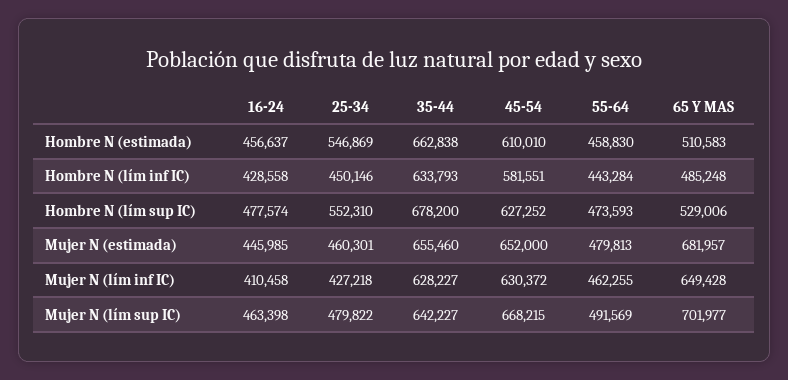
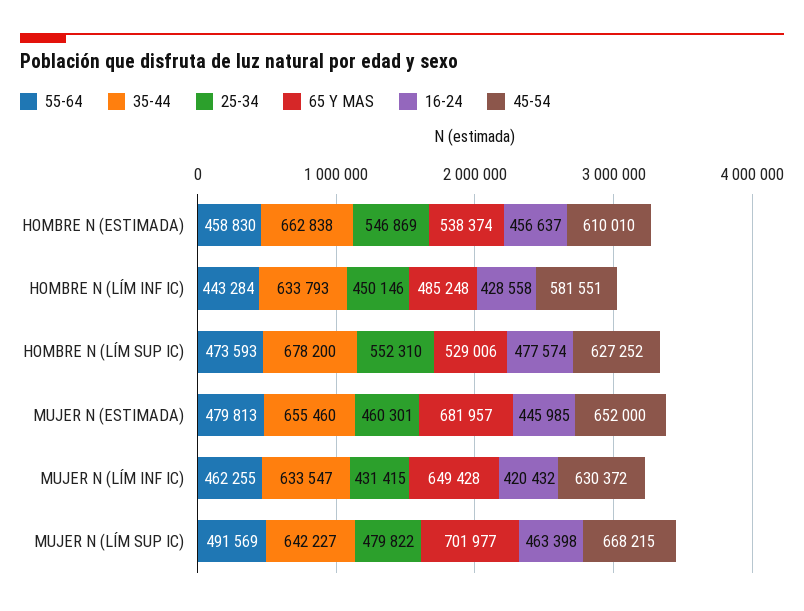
  {
    "16-24": {
      "Hombre N (estimada)": 456637,
      "Hombre N (lím inf IC)": 428558,
      "Hombre N (lím sup IC)": 477574,
      "Mujer N (estimada)": 445985,
-     "Mujer N (lím inf IC)": 410458,
+     "Mujer N (lím inf IC)": 420432,
      "Mujer N (lím sup IC)": 463398
    },
    "25-34": {
      "Hombre N (estimada)": 546869,
      "Hombre N (lím inf IC)": 450146,
      "Hombre N (lím sup IC)": 552310,
      "Mujer N (estimada)": 460301,
-     "Mujer N (lím inf IC)": 427218,
+     "Mujer N (lím inf IC)": 431415,
      "Mujer N (lím sup IC)": 479822
    },
    "35-44": {
      "Hombre N (estimada)": 662838,
      "Hombre N (lím inf IC)": 633793,
      "Hombre N (lím sup IC)": 678200,
      "Mujer N (estimada)": 655460,
-     "Mujer N (lím inf IC)": 628227,
+     "Mujer N (lím inf IC)": 633547,
      "Mujer N (lím sup IC)": 642227
    },
    "45-54": {
      "Hombre N (estimada)": 610010,
      "Hombre N (lím inf IC)": 581551,
      "Hombre N (lím sup IC)": 627252,
      "Mujer N (estimada)": 652000,
      "Mujer N (lím inf IC)": 630372,
      "Mujer N (lím sup IC)": 668215
    },
    "55-64": {
      "Hombre N (estimada)": 458830,
      "Hombre N (lím inf IC)": 443284,
      "Hombre N (lím sup IC)": 473593,
      "Mujer N (estimada)": 479813,
      "Mujer N (lím inf IC)": 462255,
      "Mujer N (lím sup IC)": 491569
    },
    "65 Y MAS": {
-     "Hombre N (estimada)": 510583,
+     "Hombre N (estimada)": 538374,
      "Hombre N (lím inf IC)": 485248,
      "Hombre N (lím sup IC)": 529006,
      "Mujer N (estimada)": 681957,
      "Mujer N (lím inf IC)": 649428,
      "Mujer N (lím sup IC)": 701977
    }
  }

